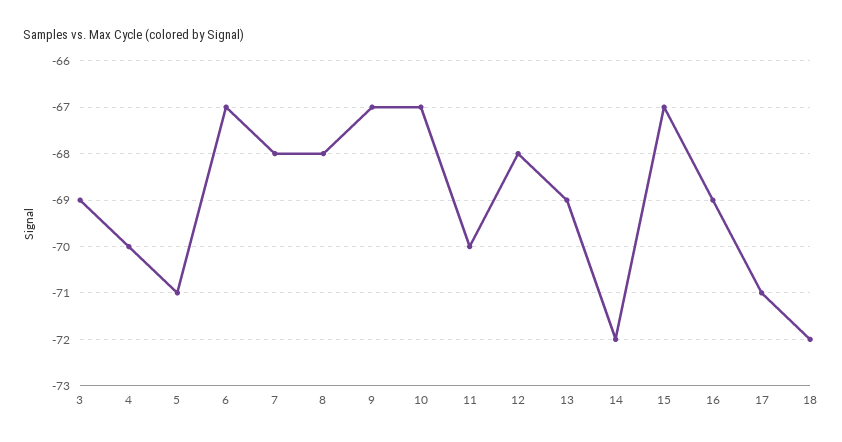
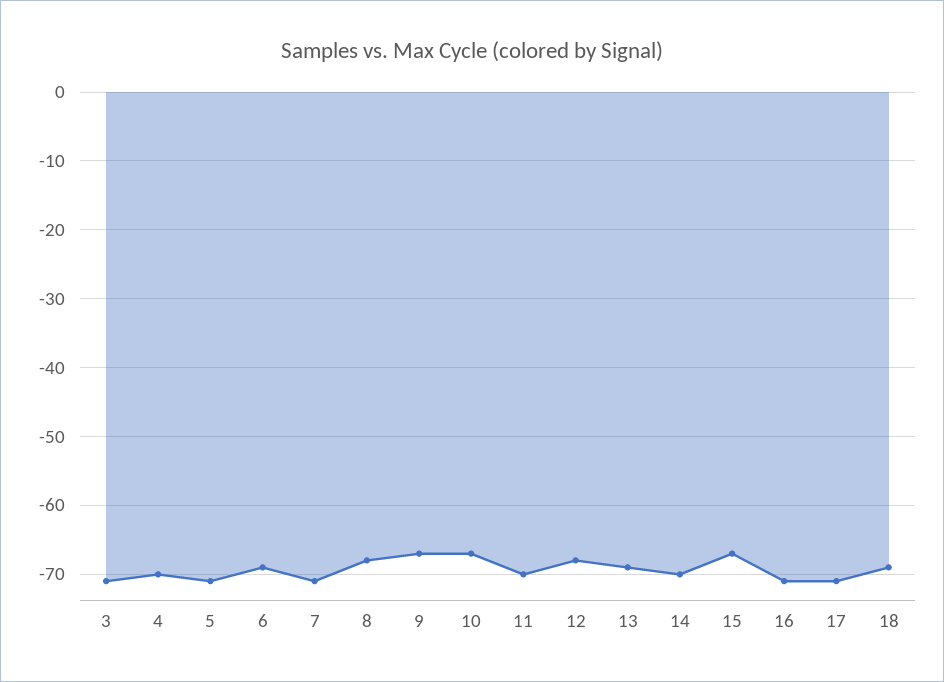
  {
-   "3": -69,
+   "3": -71,
    "4": -70,
    "5": -71,
-   "6": -67,
+   "6": -69,
-   "7": -68,
+   "7": -71,
    "8": -68,
    "9": -67,
    "10": -67,
    "11": -70,
    "12": -68,
    "13": -69,
-   "14": -72,
+   "14": -70,
    "15": -67,
-   "16": -69,
+   "16": -71,
    "17": -71,
-   "18": -72
+   "18": -69
  }

